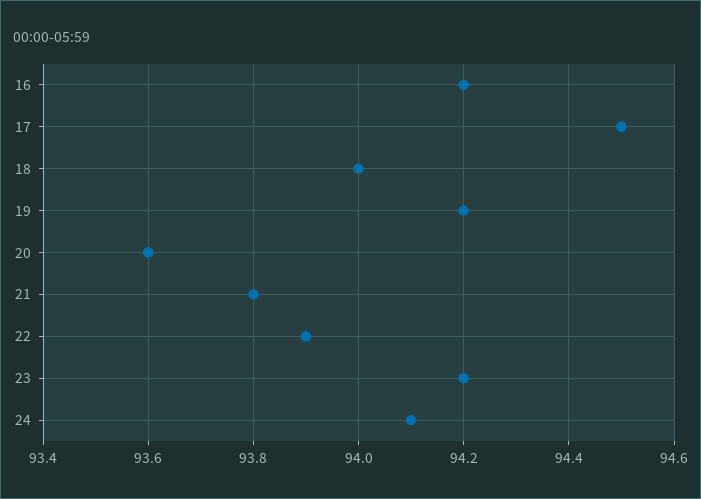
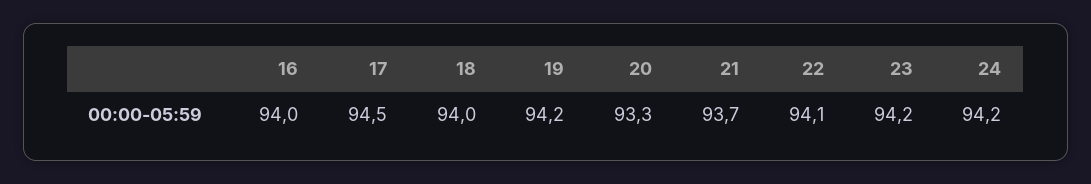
  {
-   "16": 94.2,
+   "16": 94,
    "17": 94.5,
    "18": 94,
    "19": 94.2,
-   "20": 93.6,
+   "20": 93.3,
-   "21": 93.8,
+   "21": 93.7,
-   "22": 93.9,
+   "22": 94.1,
    "23": 94.2,
-   "24": 94.1
+   "24": 94.2
  }

